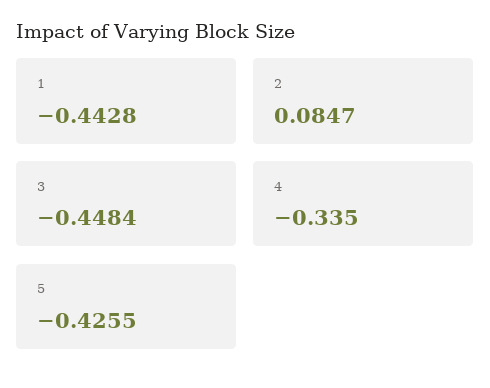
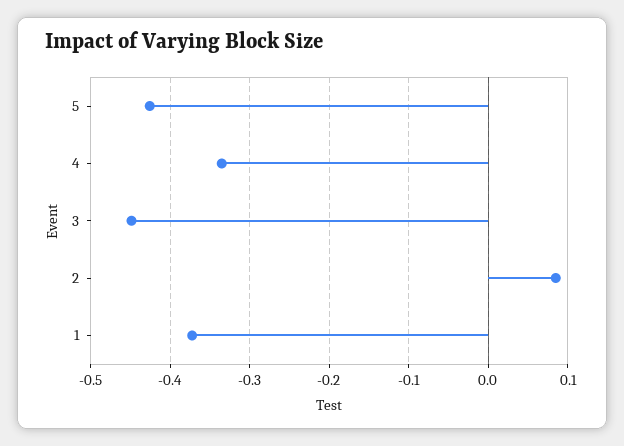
  {
-   "1": -0.4428,
+   "1": -0.37,
    "2": 0.0847,
    "3": -0.4484,
    "4": -0.335,
    "5": -0.4255
  }

